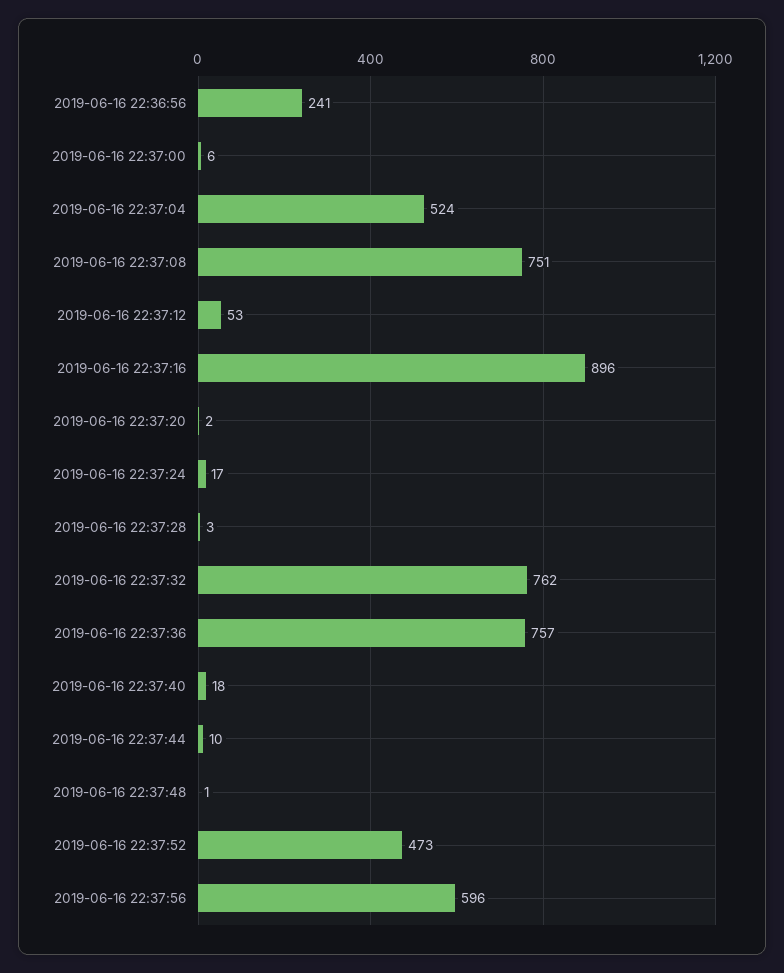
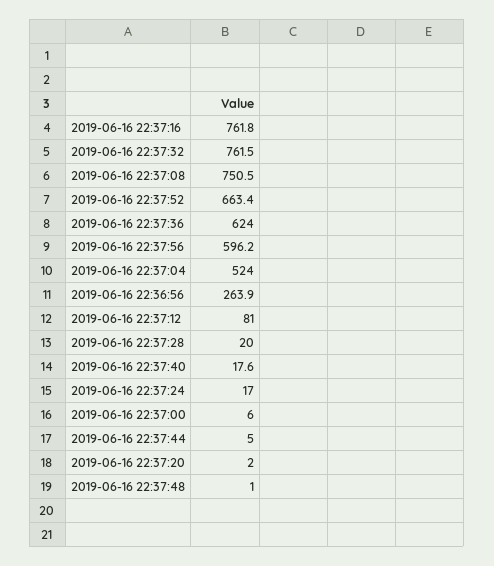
  {
-   "2019-06-16 22:36:56": 241,
+   "2019-06-16 22:36:56": 263.9,
    "2019-06-16 22:37:00": 6,
    "2019-06-16 22:37:04": 524,
    "2019-06-16 22:37:08": 750.5,
-   "2019-06-16 22:37:12": 53,
+   "2019-06-16 22:37:12": 81,
-   "2019-06-16 22:37:16": 896,
+   "2019-06-16 22:37:16": 761.8,
    "2019-06-16 22:37:20": 2,
    "2019-06-16 22:37:24": 17,
-   "2019-06-16 22:37:28": 3,
+   "2019-06-16 22:37:28": 20,
    "2019-06-16 22:37:32": 761.5,
-   "2019-06-16 22:37:36": 757,
+   "2019-06-16 22:37:36": 624,
    "2019-06-16 22:37:40": 17.6,
-   "2019-06-16 22:37:44": 10,
+   "2019-06-16 22:37:44": 5,
    "2019-06-16 22:37:48": 1,
-   "2019-06-16 22:37:52": 473,
+   "2019-06-16 22:37:52": 663.4,
    "2019-06-16 22:37:56": 596.2
  }

